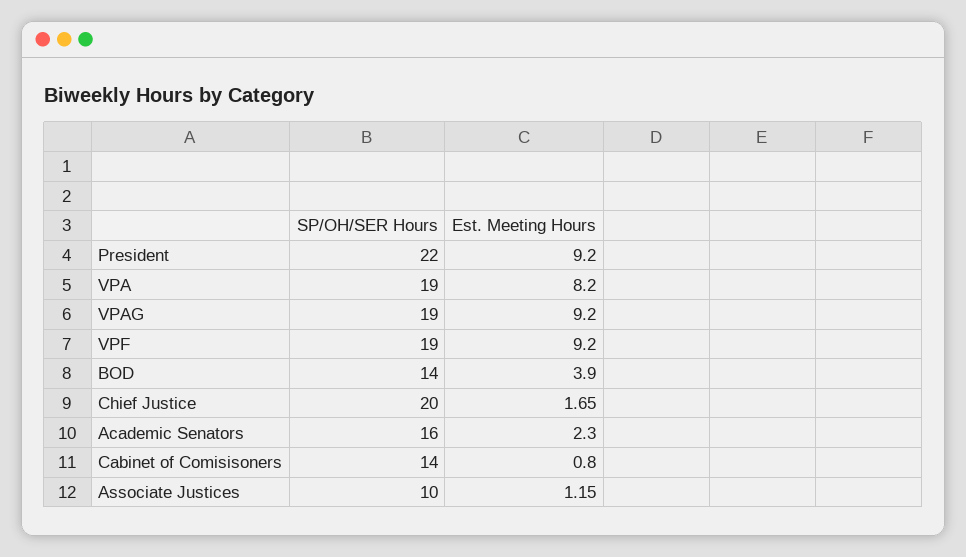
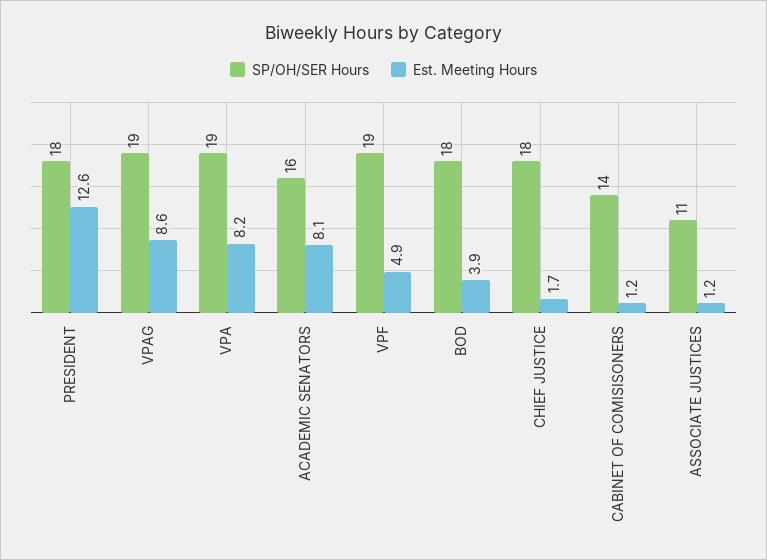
  {
    "SP/OH/SER Hours": {
-     "President": 22,
+     "President": 18,
      "VPA": 19,
      "VPAG": 19,
      "VPF": 19,
-     "BOD": 14,
+     "BOD": 18,
-     "Chief Justice": 20,
+     "Chief Justice": 18,
      "Academic Senators": 16,
      "Cabinet of Comisisoners": 14,
-     "Associate Justices": 10
+     "Associate Justices": 11
    },
    "Est. Meeting Hours": {
-     "President": 9.2,
+     "President": 12.6,
      "VPA": 8.2,
-     "VPAG": 9.2,
+     "VPAG": 8.6,
-     "VPF": 9.2,
+     "VPF": 4.9,
      "BOD": 3.9,
      "Chief Justice": 1.65,
-     "Academic Senators": 2.3,
+     "Academic Senators": 8.1,
-     "Cabinet of Comisisoners": 0.8,
+     "Cabinet of Comisisoners": 1.2,
      "Associate Justices": 1.15
    }
  }

